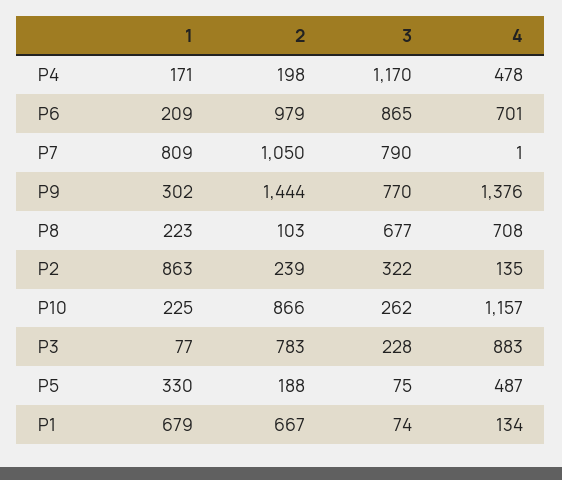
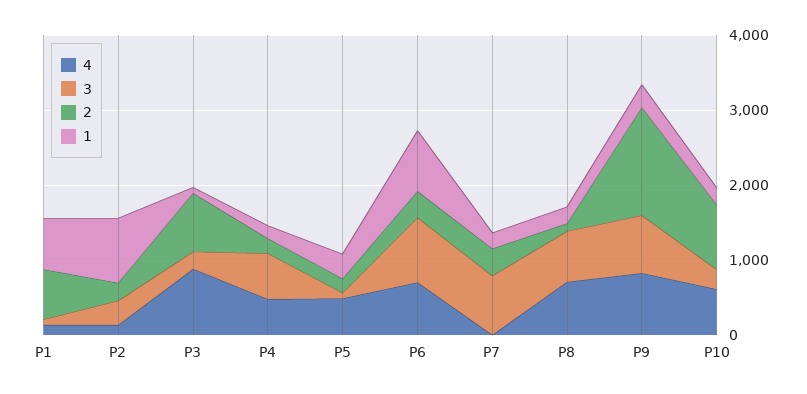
  {
    "1": {
      "P4": 171,
-     "P6": 209,
+     "P6": 800,
-     "P7": 809,
+     "P7": 200,
      "P9": 302,
      "P8": 223,
      "P2": 863,
      "P10": 225,
      "P3": 77,
      "P5": 330,
      "P1": 679
    },
    "2": {
      "P4": 198,
-     "P6": 979,
+     "P6": 400,
-     "P7": 1050,
+     "P7": 400,
      "P9": 1444,
      "P8": 103,
      "P2": 239,
      "P10": 866,
      "P3": 783,
      "P5": 188,
      "P1": 667
    },
    "3": {
-     "P4": 1170,
+     "P4": 600,
      "P6": 865,
      "P7": 790,
      "P9": 770,
      "P8": 677,
      "P2": 322,
      "P10": 262,
      "P3": 228,
      "P5": 75,
      "P1": 74
    },
    "4": {
      "P4": 478,
      "P6": 701,
      "P7": 1,
-     "P9": 1376,
+     "P9": 800,
      "P8": 708,
      "P2": 135,
-     "P10": 1157,
+     "P10": 600,
      "P3": 883,
      "P5": 487,
      "P1": 134
    }
  }

